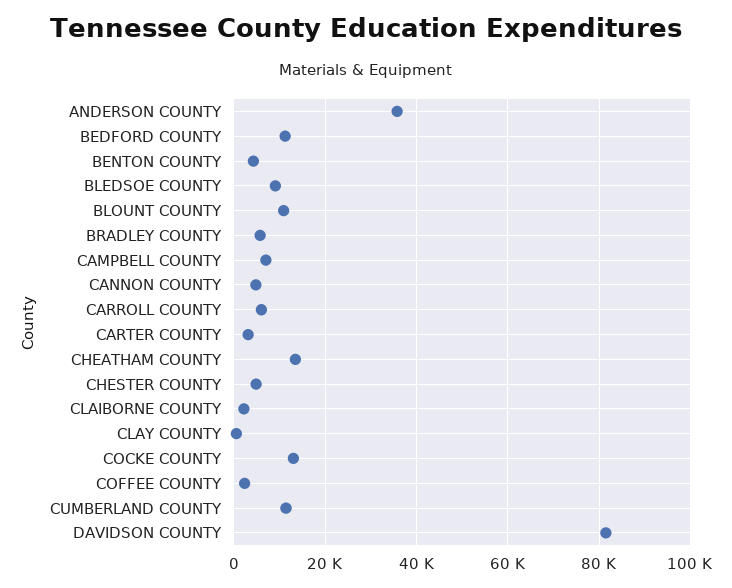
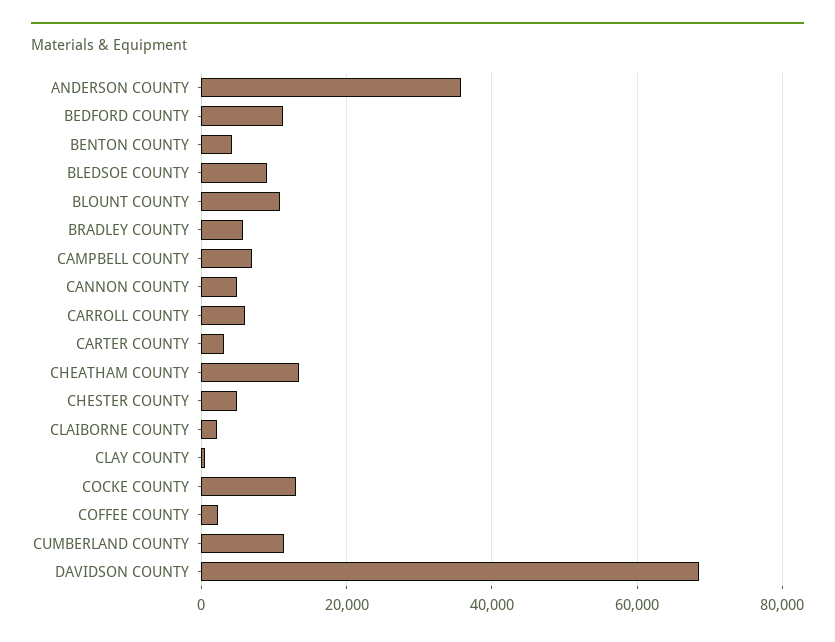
  {
    "ANDERSON COUNTY": 36000,
    "BEDFORD COUNTY": 12000,
    "BENTON COUNTY": 4000,
    "BLEDSOE COUNTY": 10000,
    "BLOUNT COUNTY": 10000,
    "BRADLEY COUNTY": 6000,
    "CAMPBELL COUNTY": 8000,
    "CANNON COUNTY": 4000,
    "CARROLL COUNTY": 6000,
    "CARTER COUNTY": 4000,
    "CHEATHAM COUNTY": 14000,
    "CHESTER COUNTY": 4000,
    "CLAIBORNE COUNTY": 2000,
    "CLAY COUNTY": 0,
    "COCKE COUNTY": 14000,
    "COFFEE COUNTY": 2000,
    "CUMBERLAND COUNTY": 12000,
-   "DAVIDSON COUNTY": 82000
+   "DAVIDSON COUNTY": 68000
  }

